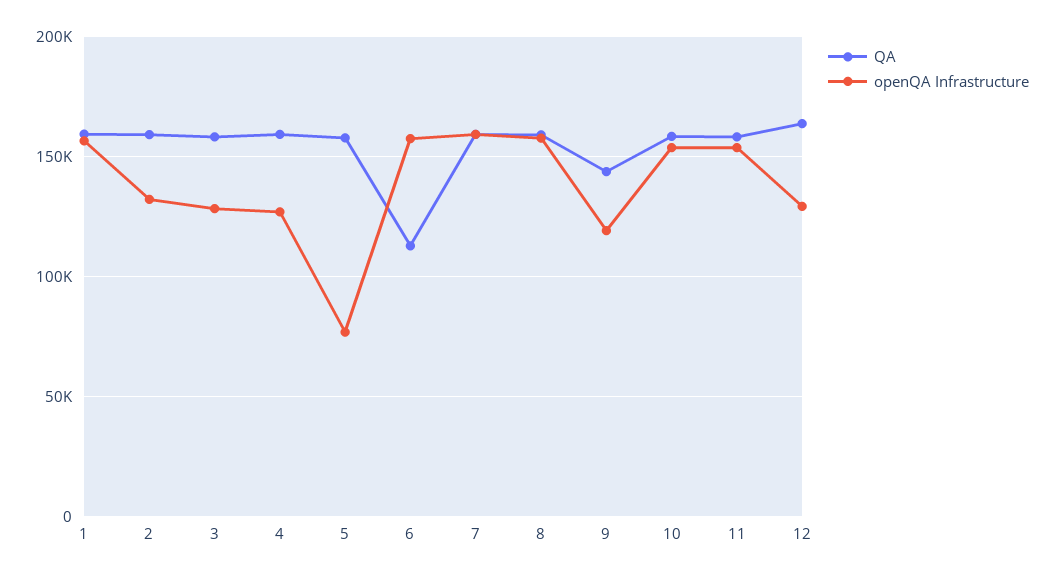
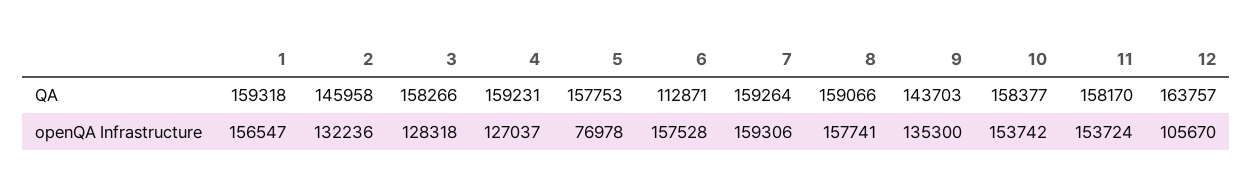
  {
    "QA": {
      "1": 159318,
-     "2": 160000,
+     "2": 145958,
      "3": 158266,
      "4": 159231,
      "5": 157753,
      "6": 112871,
      "7": 159264,
      "8": 159066,
      "9": 143703,
      "10": 158377,
      "11": 158170,
      "12": 163757
    },
    "openQA Infrastructure": {
      "1": 156547,
      "2": 132236,
      "3": 128318,
      "4": 127037,
      "5": 76978,
      "6": 157528,
      "7": 159306,
      "8": 157741,
-     "9": 120000,
+     "9": 135300,
      "10": 153742,
      "11": 153724,
-     "12": 130000
+     "12": 105670
    }
  }

